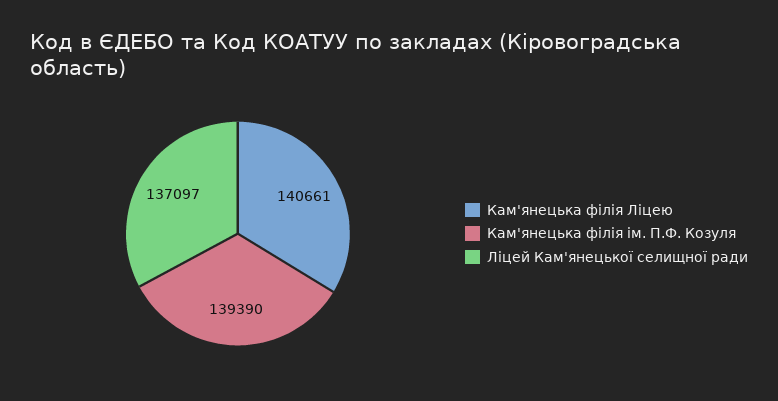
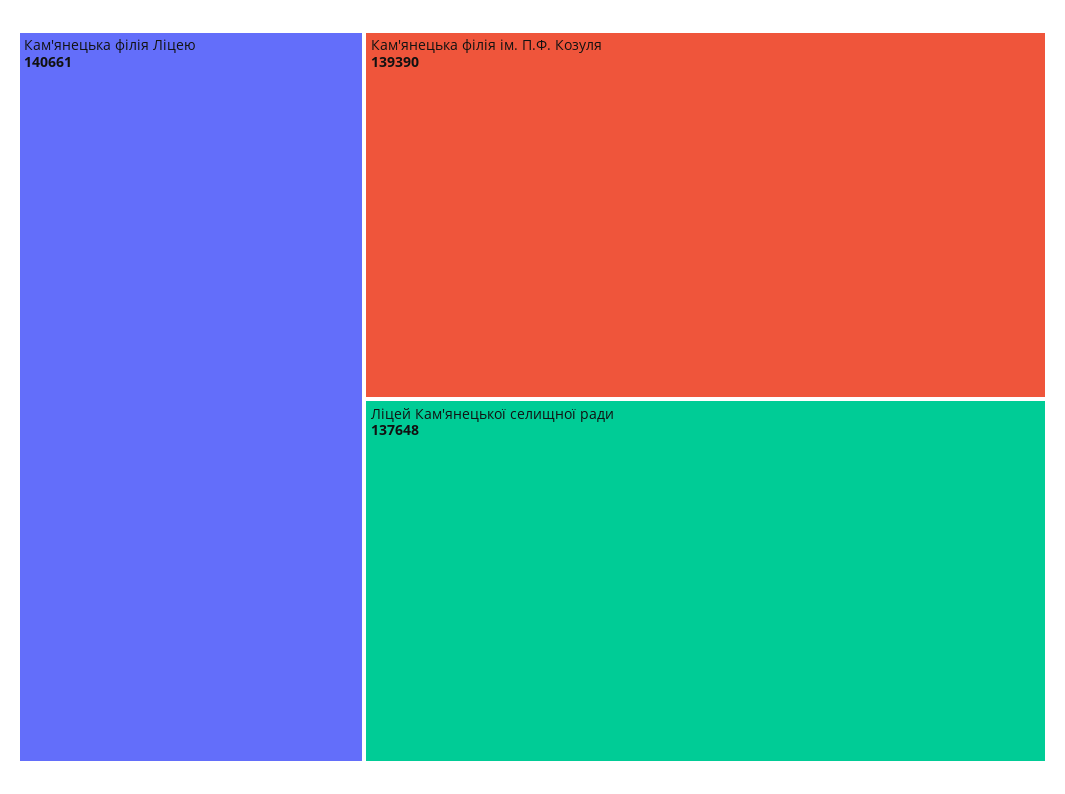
  {
    "Кам'янецька філія Ліцею": 140661,
    "Кам'янецька філія ім. П.Ф. Козуля": 139390,
-   "Ліцей Кам'янецької селищної ради": 137097
+   "Ліцей Кам'янецької селищної ради": 137648
  }

